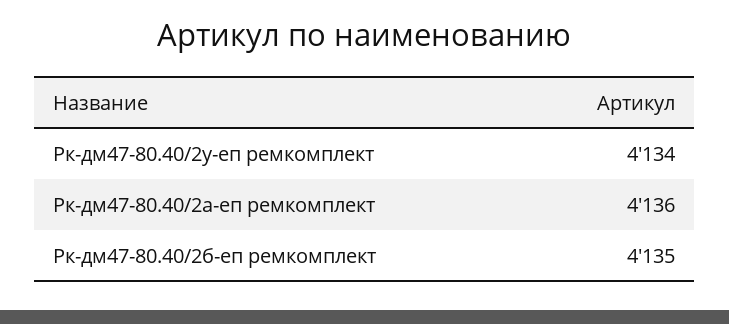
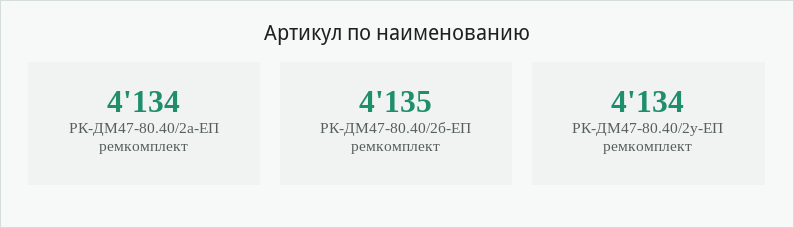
  {
    "Рк-дм47-80.40/2у-еп ремкомплект": 4134,
-   "Рк-дм47-80.40/2а-еп ремкомплект": 4136,
+   "Рк-дм47-80.40/2а-еп ремкомплект": 4134,
    "Рк-дм47-80.40/2б-еп ремкомплект": 4135
  }

